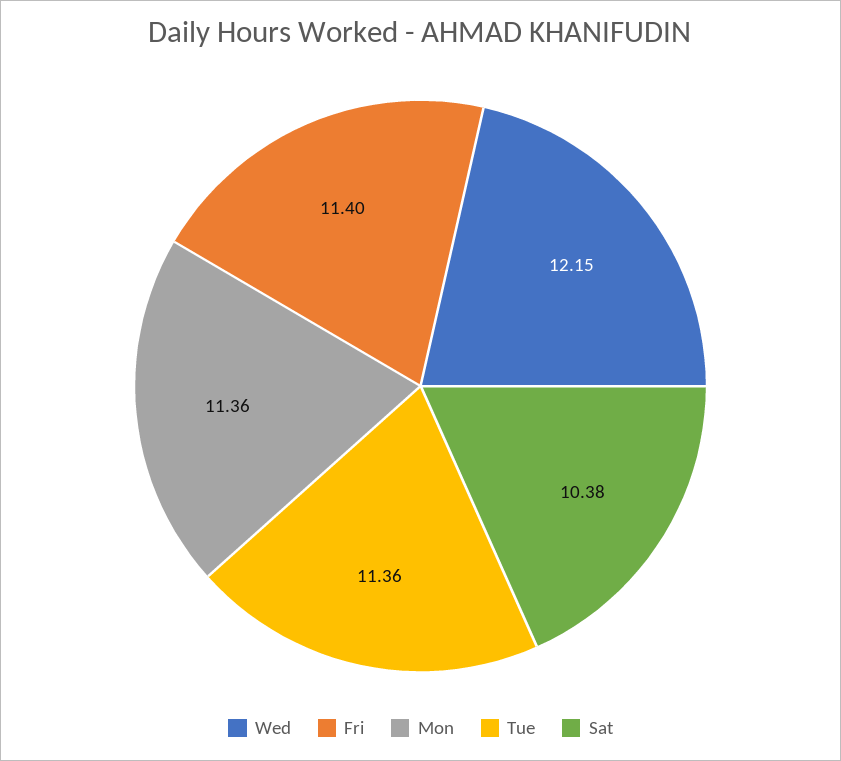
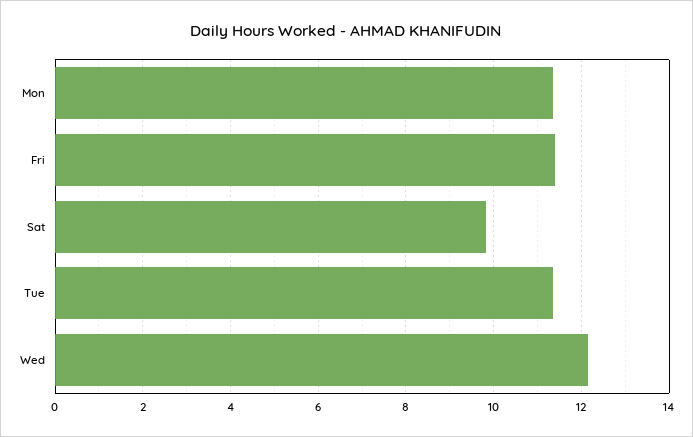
  {
    "Wed": 12.15,
    "Fri": 11.4,
    "Mon": 11.36,
    "Tue": 11.36,
-   "Sat": 10.38
+   "Sat": 9.8
  }

